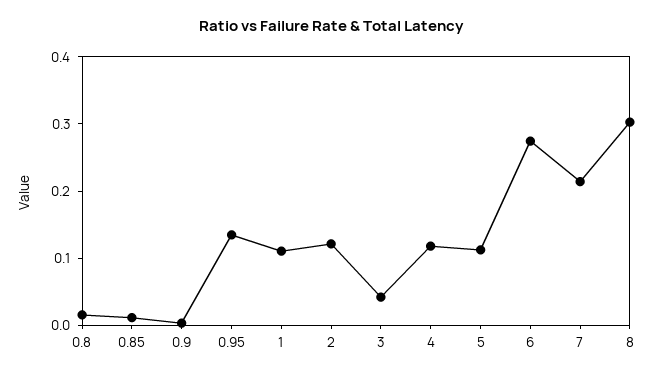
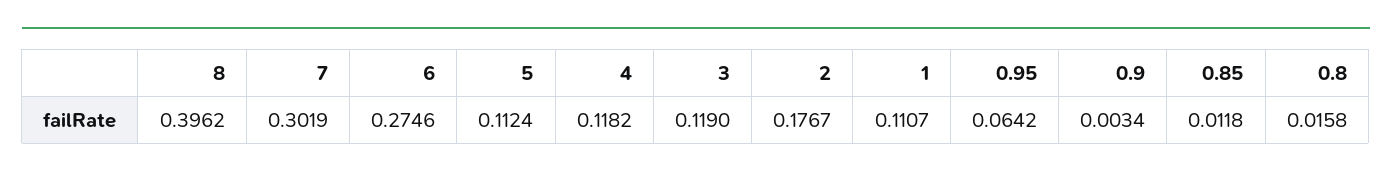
  {
    "0.8": 0.0158,
    "0.85": 0.0118,
    "0.9": 0.0034,
-   "0.95": 0.14,
+   "0.95": 0.0642,
    "1": 0.1107,
-   "2": 0.12,
+   "2": 0.1767,
-   "3": 0.04,
+   "3": 0.119,
    "4": 0.1182,
    "5": 0.1124,
    "6": 0.2746,
-   "7": 0.22,
+   "7": 0.3019,
-   "8": 0.3
+   "8": 0.3962
  }

